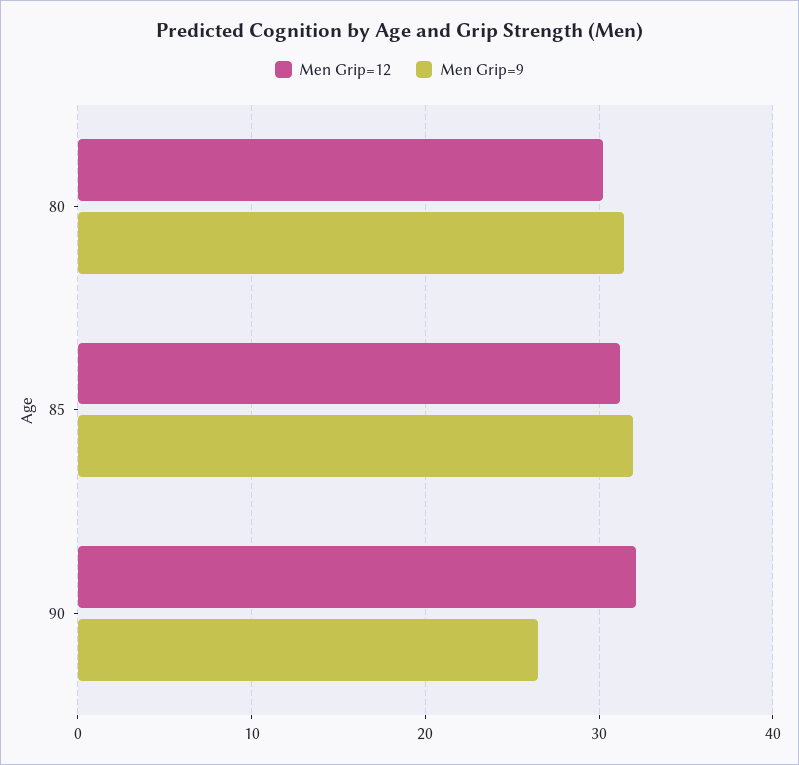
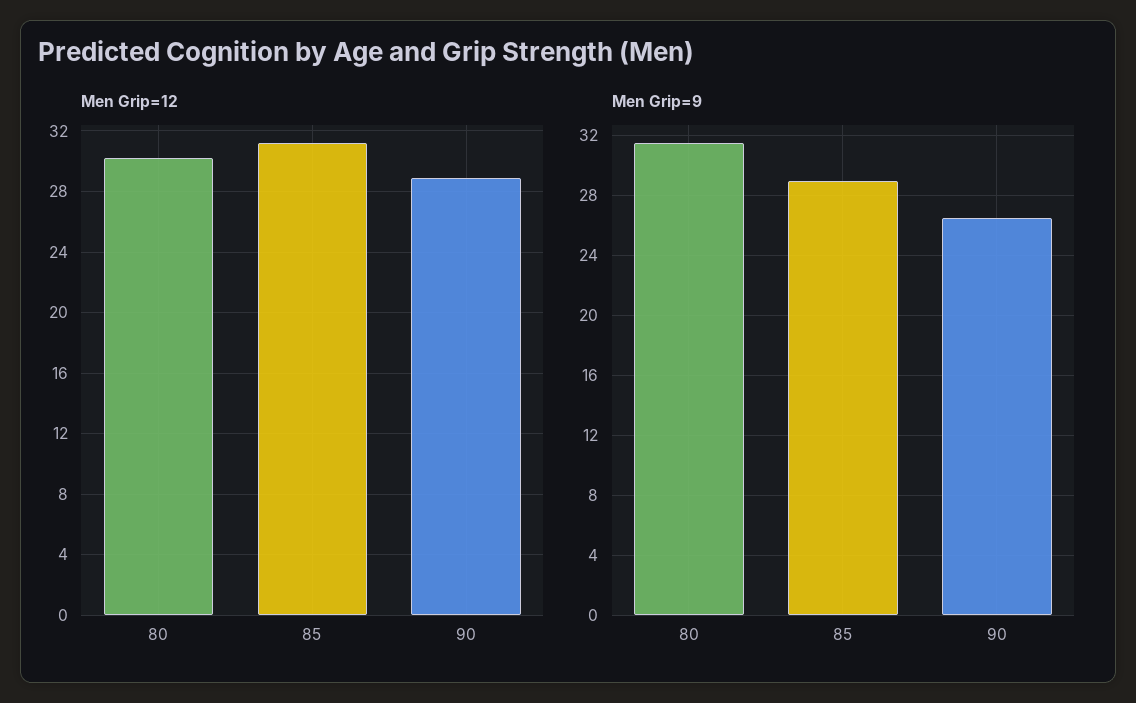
  {
    "Men Grip=12": {
      "80": 30,
      "85": 31,
-     "90": 32
+     "90": 29
    },
    "Men Grip=9": {
      "80": 31.5,
-     "85": 32,
+     "85": 29,
      "90": 26.5
    }
  }

